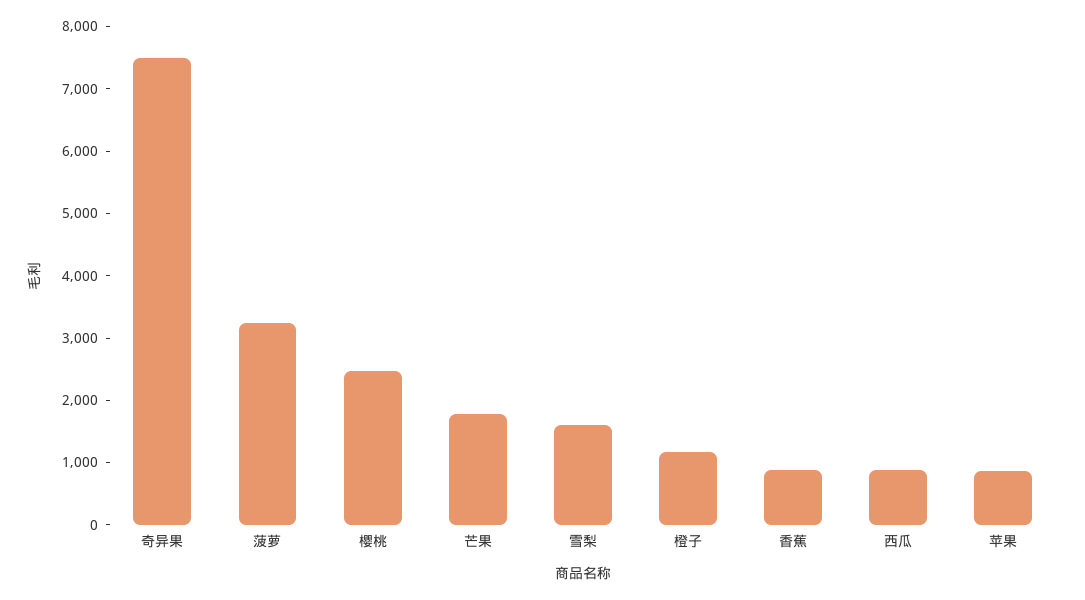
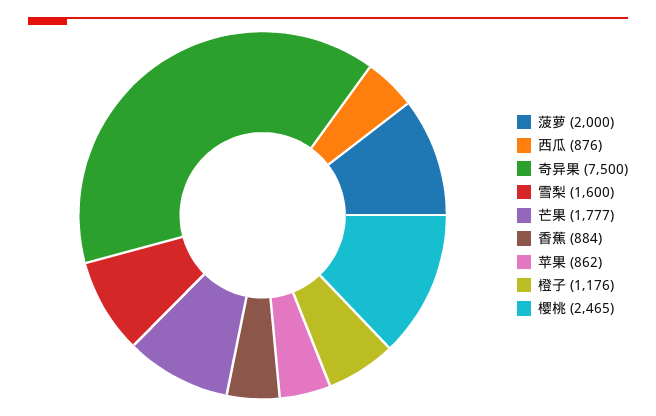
  {
    "奇异果": 7500,
-   "菠萝": 3200,
+   "菠萝": 2000,
    "樱桃": 2465,
    "芒果": 1777,
    "雪梨": 1600,
    "橙子": 1176,
    "香蕉": 884,
    "西瓜": 876,
    "苹果": 862
  }

